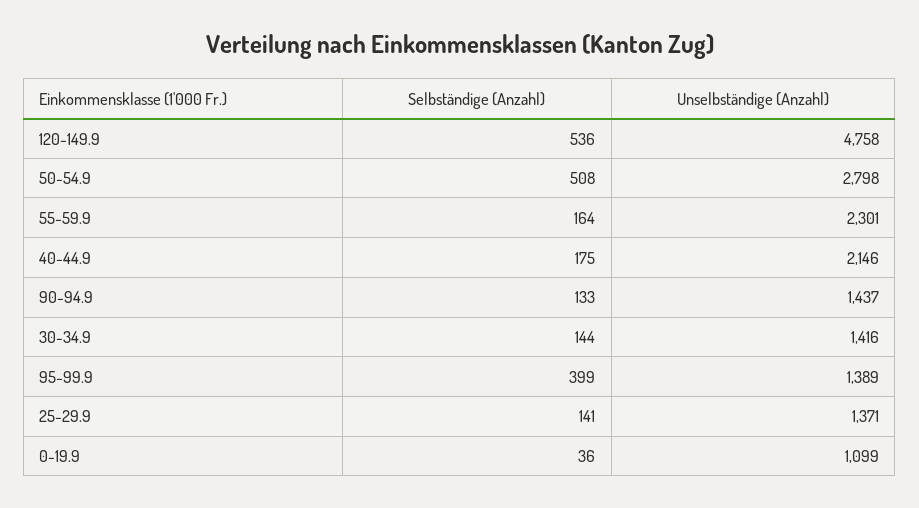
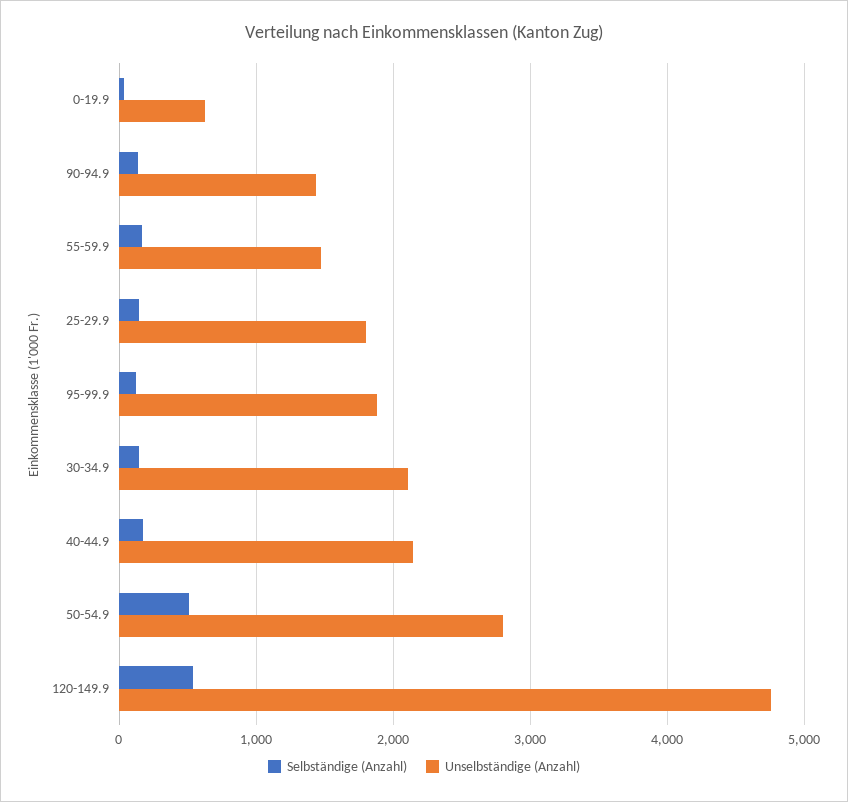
  {
    "Selbständige (Anzahl)": {
      "120-149.9": 536,
      "50-54.9": 508,
      "55-59.9": 164,
      "40-44.9": 175,
      "90-94.9": 133,
      "30-34.9": 144,
-     "95-99.9": 399,
+     "95-99.9": 100,
      "25-29.9": 141,
      "0-19.9": 36
    },
    "Unselbständige (Anzahl)": {
      "120-149.9": 4758,
      "50-54.9": 2798,
-     "55-59.9": 2301,
+     "55-59.9": 1500,
      "40-44.9": 2146,
      "90-94.9": 1437,
-     "30-34.9": 1416,
+     "30-34.9": 2100,
-     "95-99.9": 1389,
+     "95-99.9": 1900,
-     "25-29.9": 1371,
+     "25-29.9": 1800,
-     "0-19.9": 1099
+     "0-19.9": 600
    }
  }

